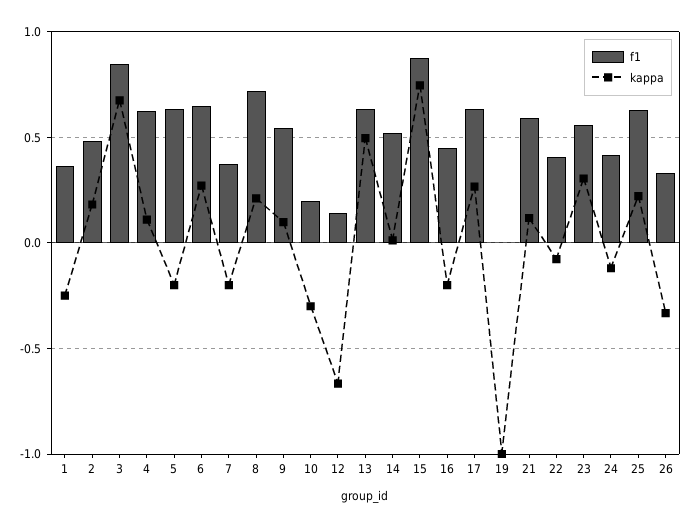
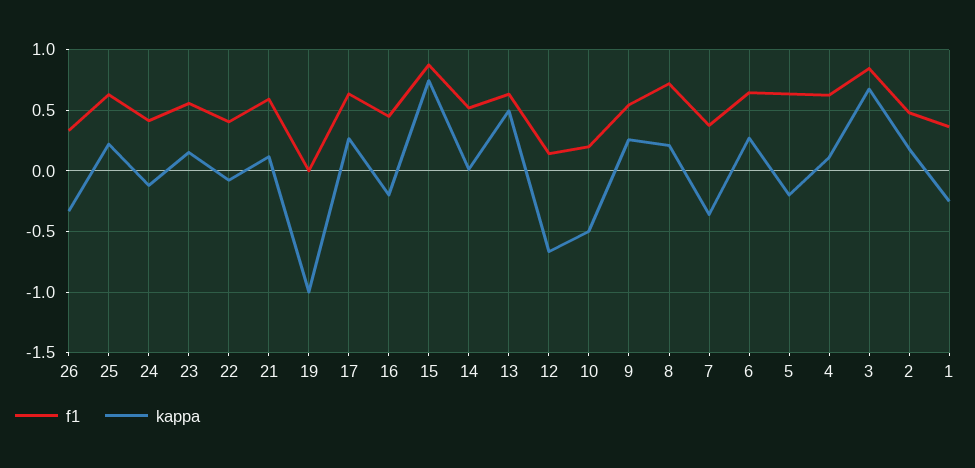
  {
    "f1": {
      "1": 0.35,
      "2": 0.5,
      "3": 0.85,
      "4": 0.65,
      "5": 0.65,
      "6": 0.65,
      "7": 0.4,
      "8": 0.7,
      "9": 0.55,
      "10": 0.2,
      "12": 0.15,
      "13": 0.65,
      "14": 0.5,
      "15": 0.9,
      "16": 0.45,
      "17": 0.65,
      "19": 0,
      "21": 0.6,
      "22": 0.4,
      "23": 0.55,
      "24": 0.4,
      "25": 0.65,
      "26": 0.35
    },
    "kappa": {
      "1": -0.25,
      "2": 0.2,
      "3": 0.7,
      "4": 0.1,
      "5": -0.2,
      "6": 0.25,
-     "7": -0.2,
+     "7": -0.35,
      "8": 0.2,
-     "9": 0.1,
+     "9": 0.25,
-     "10": -0.3,
+     "10": -0.5,
      "12": -0.65,
      "13": 0.5,
      "14": 0,
      "15": 0.75,
      "16": -0.2,
      "17": 0.25,
      "19": -1,
      "21": 0.1,
      "22": -0.1,
-     "23": 0.3,
+     "23": 0.15,
      "24": -0.1,
      "25": 0.2,
      "26": -0.35
    }
  }

